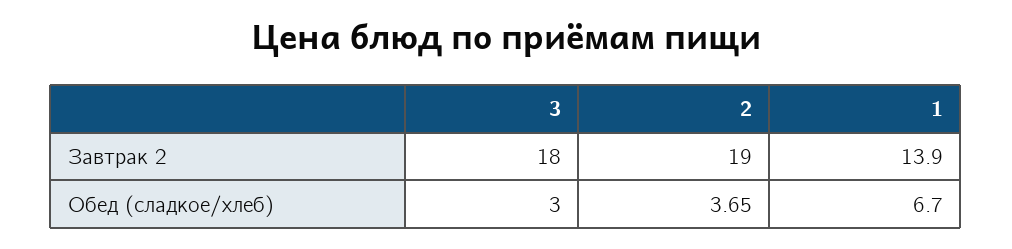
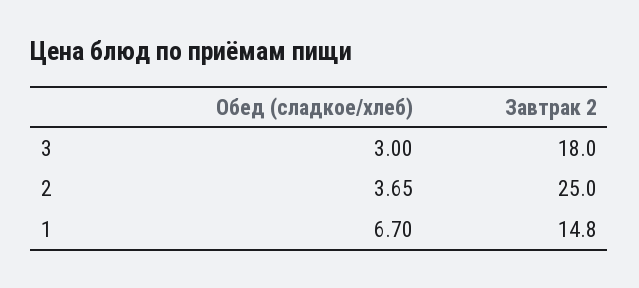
  {
    "3": {
      "Завтрак 2": 18,
      "Обед (сладкое/хлеб)": 3
    },
    "2": {
-     "Завтрак 2": 19,
+     "Завтрак 2": 25,
      "Обед (сладкое/хлеб)": 3.65
    },
    "1": {
-     "Завтрак 2": 13.9,
+     "Завтрак 2": 14.8,
      "Обед (сладкое/хлеб)": 6.7
    }
  }

